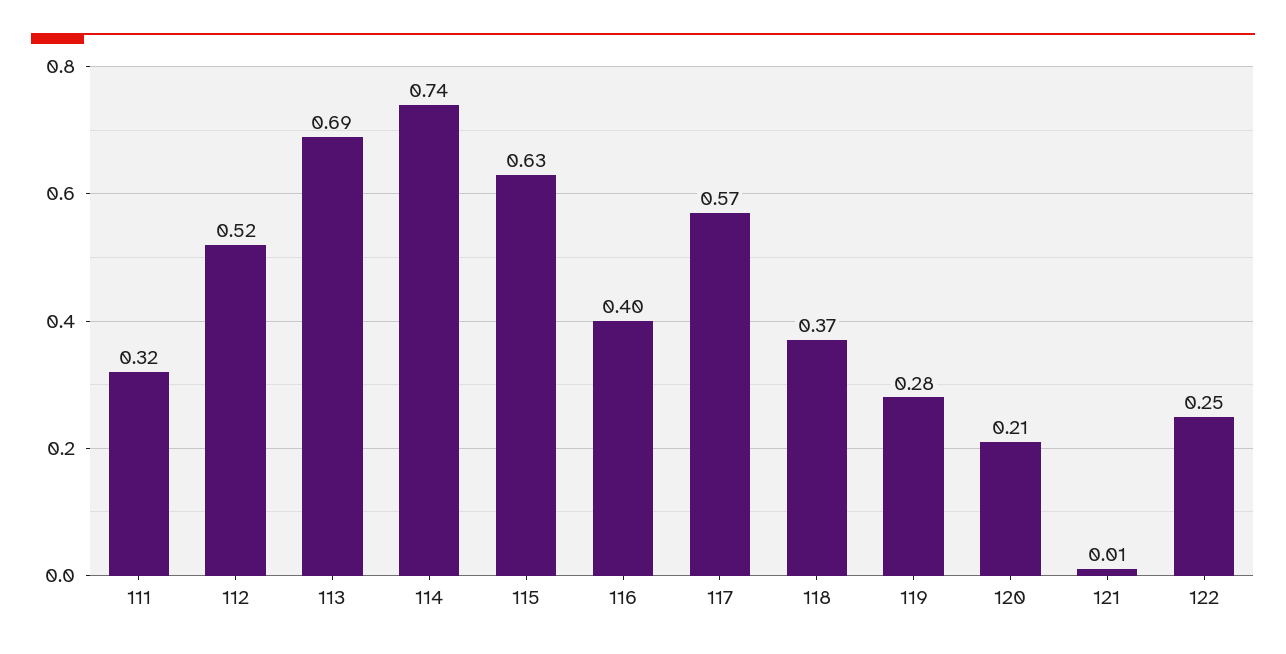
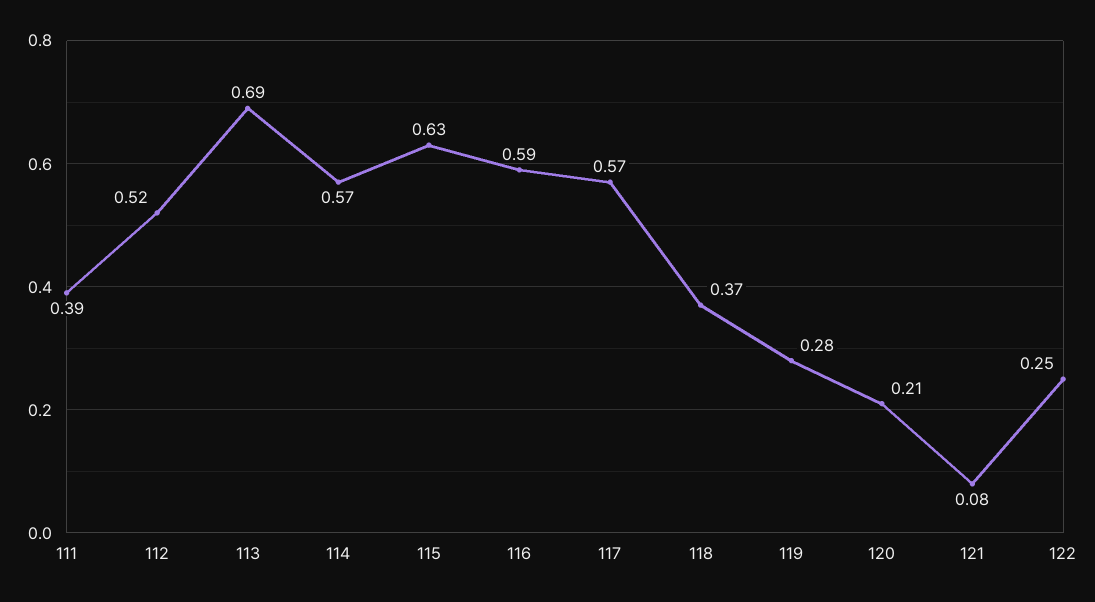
  {
-   "111": 0.32,
+   "111": 0.39,
    "112": 0.52,
    "113": 0.69,
-   "114": 0.74,
+   "114": 0.57,
    "115": 0.63,
-   "116": 0.4,
+   "116": 0.59,
    "117": 0.57,
    "118": 0.37,
    "119": 0.28,
    "120": 0.21,
-   "121": 0.01,
+   "121": 0.08,
    "122": 0.25
  }

